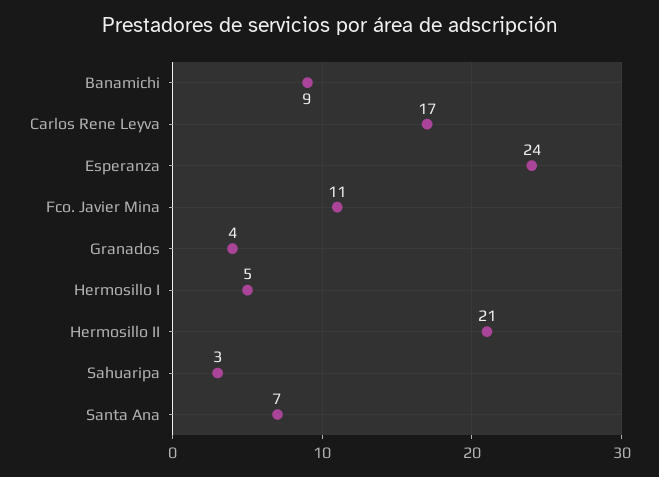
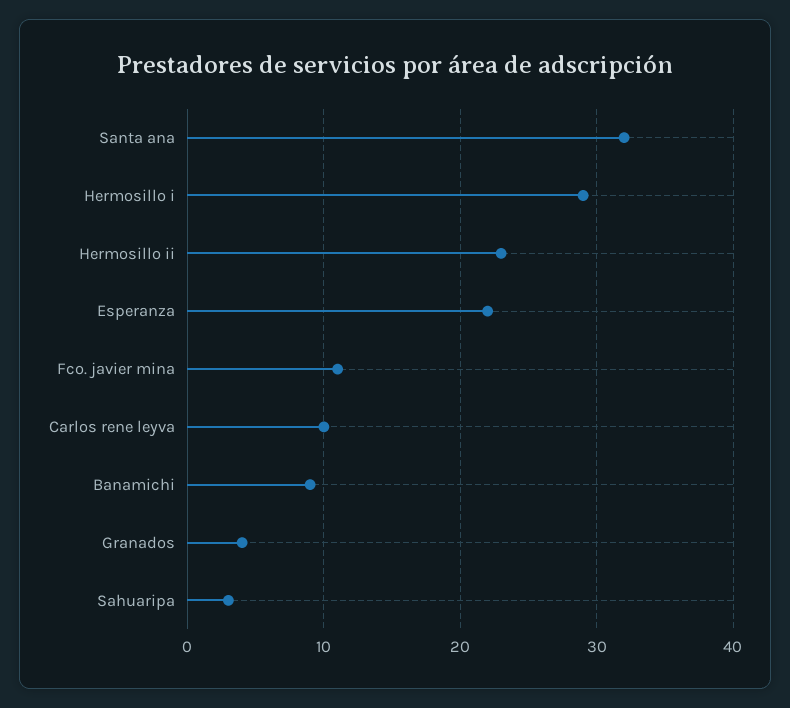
  {
    "Banamichi": 9,
-   "Carlos Rene Leyva": 17,
+   "Carlos Rene Leyva": 10,
-   "Esperanza": 24,
+   "Esperanza": 22,
    "Fco. Javier Mina": 11,
    "Granados": 4,
-   "Hermosillo I": 5,
+   "Hermosillo I": 29,
-   "Hermosillo II": 21,
+   "Hermosillo II": 23,
    "Sahuaripa": 3,
-   "Santa Ana": 7
+   "Santa Ana": 32
  }

